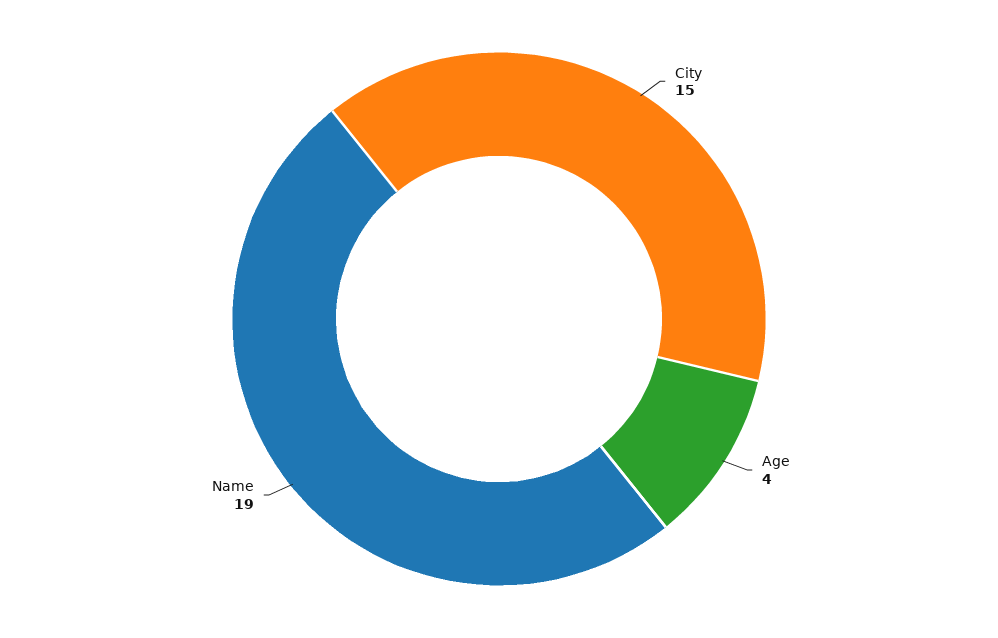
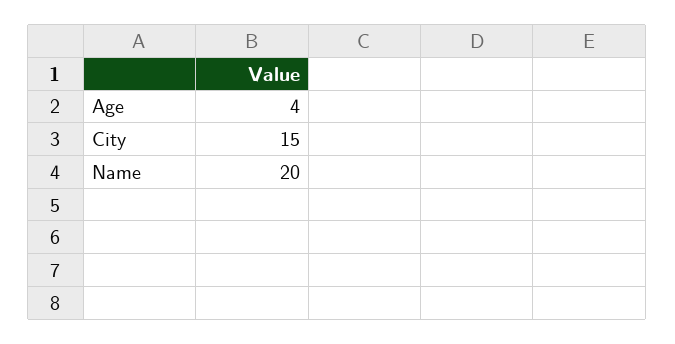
  {
    "City": 15,
    "Age": 4,
-   "Name": 19
+   "Name": 20
  }

